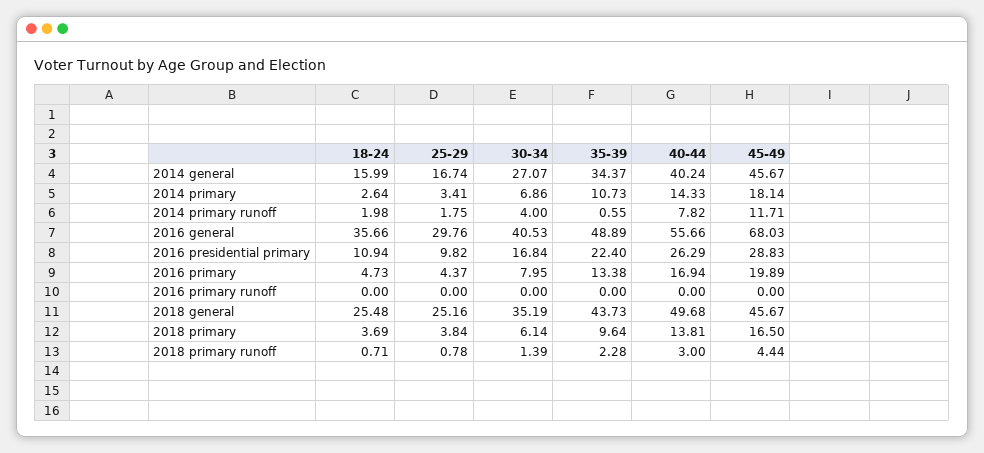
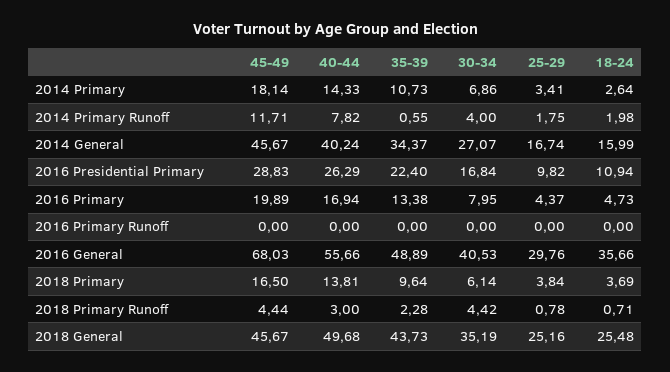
  {
    "18-24": {
      "2014 general": 15.99,
      "2014 primary": 2.64,
      "2014 primary runoff": 1.98,
      "2016 general": 35.66,
      "2016 presidential primary": 10.94,
      "2016 primary": 4.73,
      "2016 primary runoff": 0,
      "2018 general": 25.48,
      "2018 primary": 3.69,
      "2018 primary runoff": 0.71
    },
    "25-29": {
      "2014 general": 16.74,
      "2014 primary": 3.41,
      "2014 primary runoff": 1.75,
      "2016 general": 29.76,
      "2016 presidential primary": 9.82,
      "2016 primary": 4.37,
      "2016 primary runoff": 0,
      "2018 general": 25.16,
      "2018 primary": 3.84,
      "2018 primary runoff": 0.78
    },
    "30-34": {
      "2014 general": 27.07,
      "2014 primary": 6.86,
      "2014 primary runoff": 4,
      "2016 general": 40.53,
      "2016 presidential primary": 16.84,
      "2016 primary": 7.95,
      "2016 primary runoff": 0,
      "2018 general": 35.19,
      "2018 primary": 6.14,
-     "2018 primary runoff": 1.39
+     "2018 primary runoff": 4.42
    },
    "35-39": {
      "2014 general": 34.37,
      "2014 primary": 10.73,
      "2014 primary runoff": 0.55,
      "2016 general": 48.89,
      "2016 presidential primary": 22.4,
      "2016 primary": 13.38,
      "2016 primary runoff": 0,
      "2018 general": 43.73,
      "2018 primary": 9.64,
      "2018 primary runoff": 2.28
    },
    "40-44": {
      "2014 general": 40.24,
      "2014 primary": 14.33,
      "2014 primary runoff": 7.82,
      "2016 general": 55.66,
      "2016 presidential primary": 26.29,
      "2016 primary": 16.94,
      "2016 primary runoff": 0,
      "2018 general": 49.68,
      "2018 primary": 13.81,
      "2018 primary runoff": 3
    },
    "45-49": {
      "2014 general": 45.67,
      "2014 primary": 18.14,
      "2014 primary runoff": 11.71,
      "2016 general": 68.03,
      "2016 presidential primary": 28.83,
      "2016 primary": 19.89,
      "2016 primary runoff": 0,
      "2018 general": 45.67,
      "2018 primary": 16.5,
      "2018 primary runoff": 4.44
    }
  }

